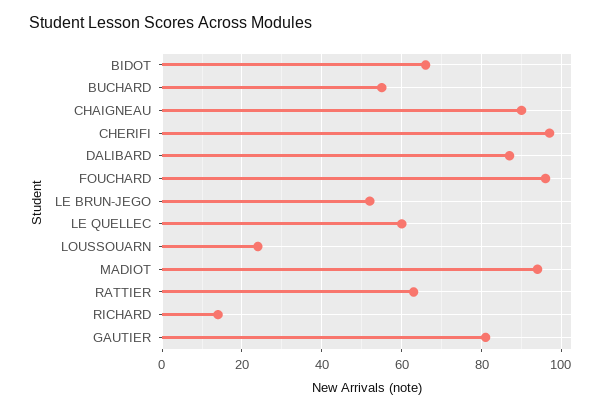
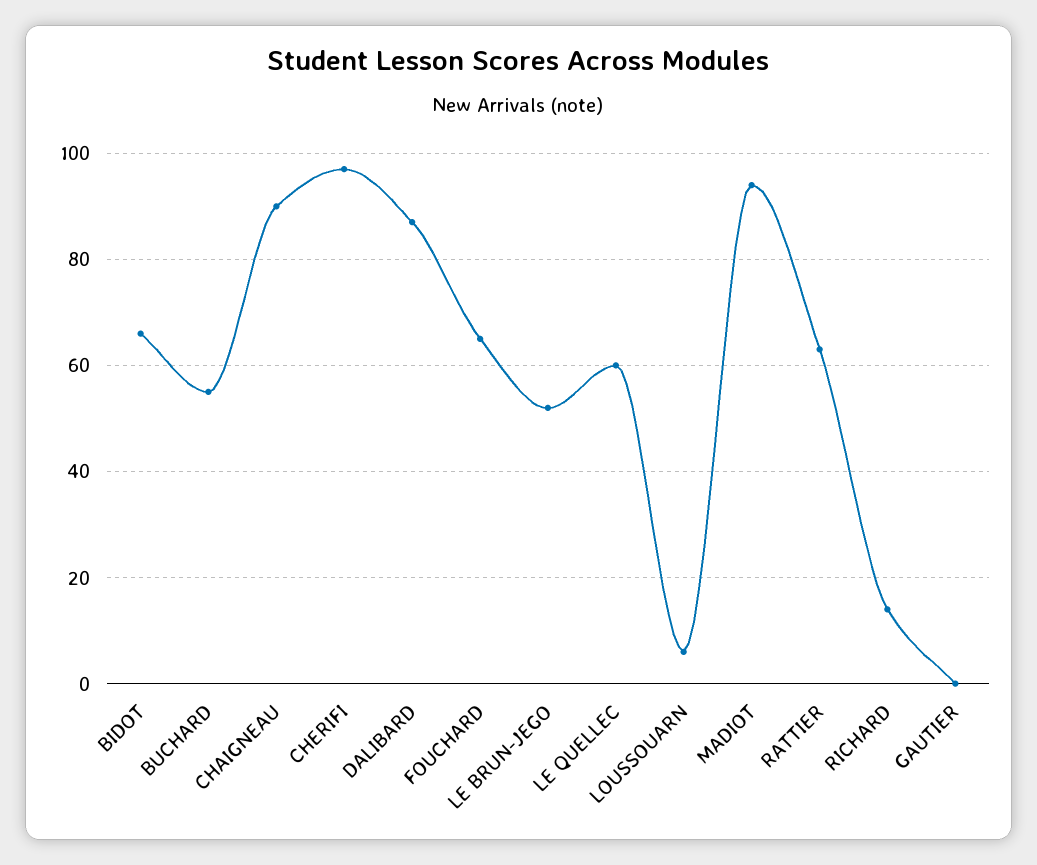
  {
    "BIDOT": 65,
    "BUCHARD": 55,
    "CHAIGNEAU": 90,
    "CHERIFI": 95,
    "DALIBARD": 85,
-   "FOUCHARD": 95,
+   "FOUCHARD": 65,
    "LE BRUN-JEGO": 50,
    "LE QUELLEC": 60,
-   "LOUSSOUARN": 25,
+   "LOUSSOUARN": 5,
    "MADIOT": 95,
    "RATTIER": 65,
    "RICHARD": 15,
-   "GAUTIER": 80
+   "GAUTIER": 0
  }

